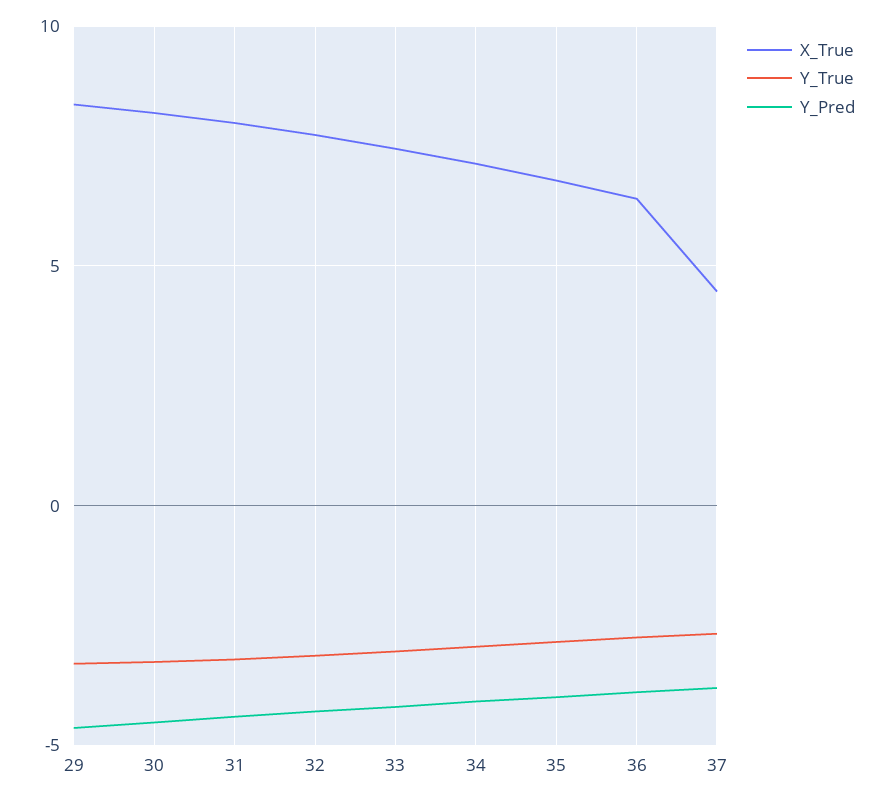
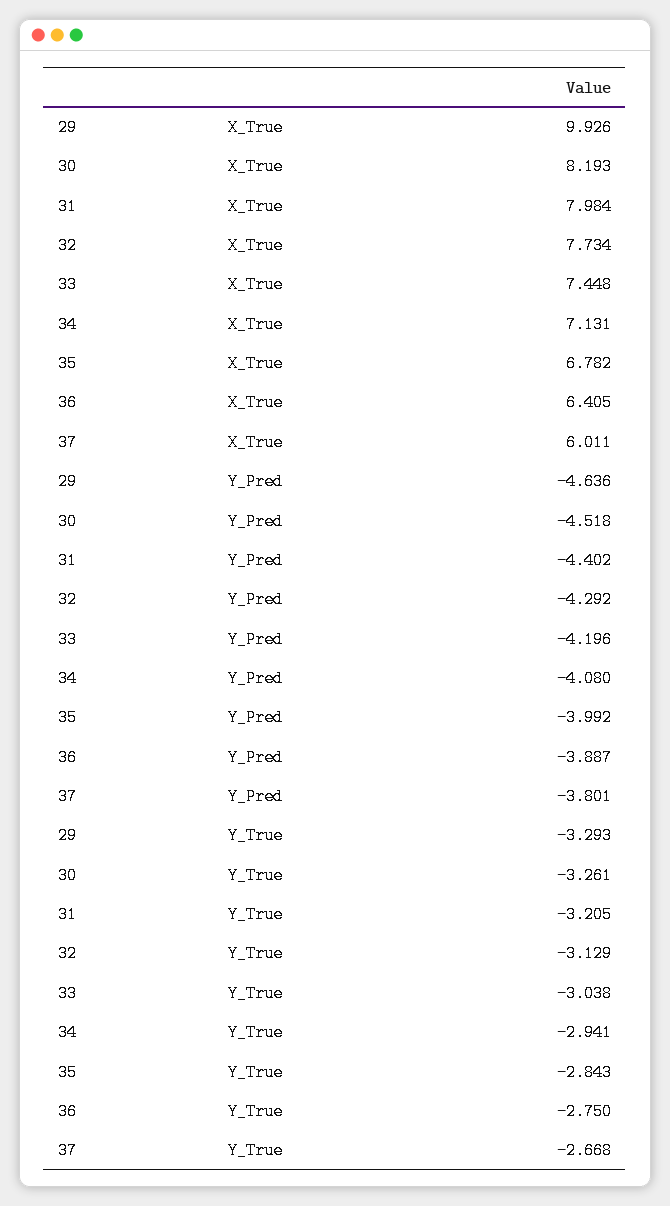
  {
    "X_True": {
-     "29": 8.5,
+     "29": 9.926,
      "30": 8.193,
      "31": 7.984,
      "32": 7.734,
      "33": 7.448,
      "34": 7.131,
      "35": 6.782,
      "36": 6.405,
-     "37": 4.5
+     "37": 6.011
    },
    "Y_True": {
      "29": -3.293,
      "30": -3.261,
      "31": -3.205,
      "32": -3.129,
      "33": -3.038,
      "34": -2.941,
      "35": -2.843,
      "36": -2.75,
      "37": -2.668
    },
    "Y_Pred": {
      "29": -4.636,
      "30": -4.518,
      "31": -4.402,
      "32": -4.292,
      "33": -4.196,
      "34": -4.08,
      "35": -3.992,
      "36": -3.887,
      "37": -3.801
    }
  }

